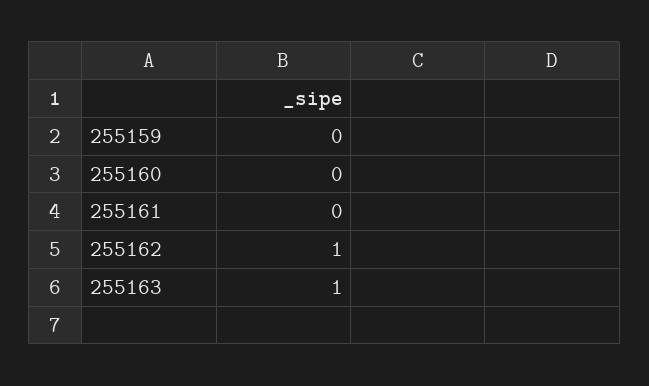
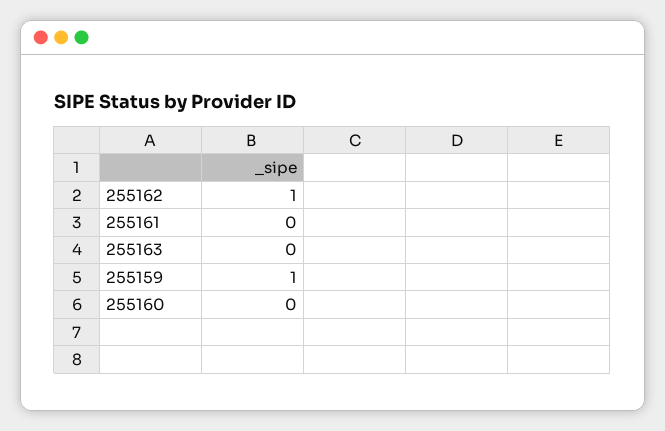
  {
-   "255159": 0,
+   "255159": 1,
    "255160": 0,
    "255161": 0,
    "255162": 1,
-   "255163": 1
+   "255163": 0
  }

